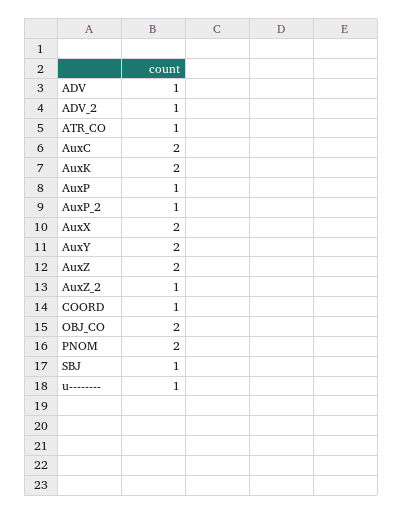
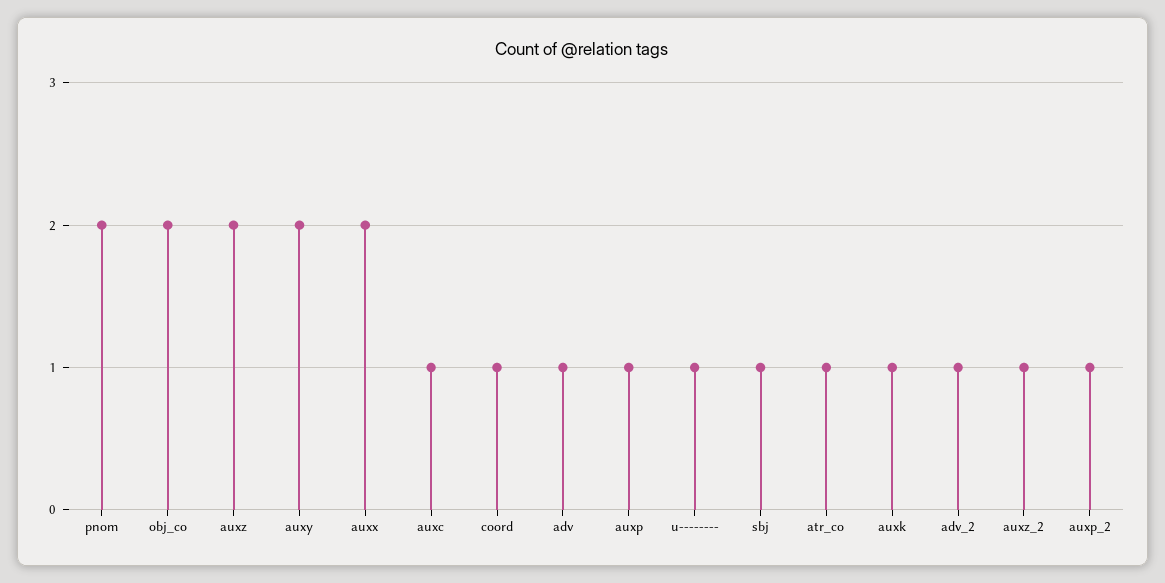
  {
    "ADV": 1,
    "ADV_2": 1,
    "ATR_CO": 1,
-   "AuxC": 2,
+   "AuxC": 1,
-   "AuxK": 2,
+   "AuxK": 1,
    "AuxP": 1,
    "AuxP_2": 1,
    "AuxX": 2,
    "AuxY": 2,
    "AuxZ": 2,
    "AuxZ_2": 1,
    "COORD": 1,
    "OBJ_CO": 2,
    "PNOM": 2,
    "SBJ": 1,
    "u--------": 1
  }

